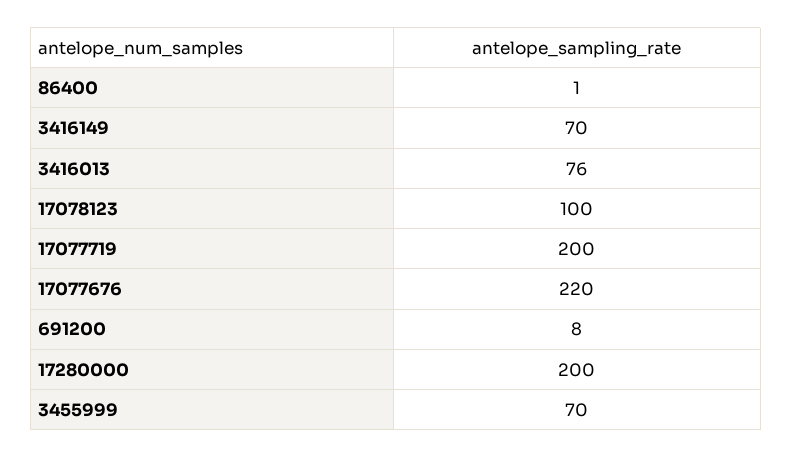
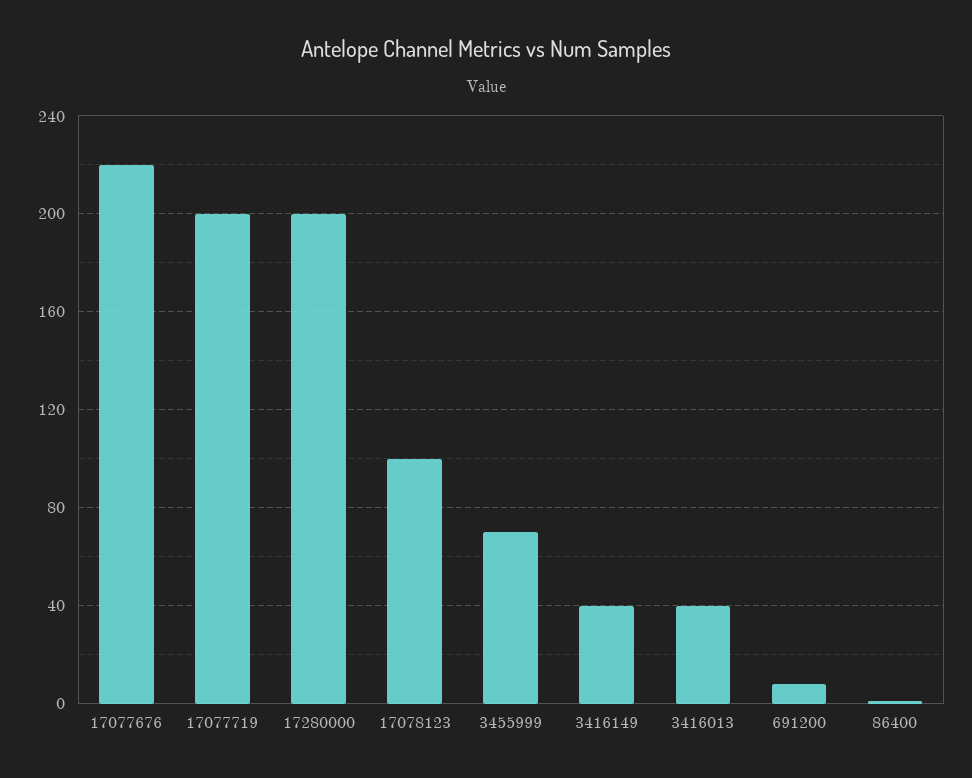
  {
    "86400": 1,
-   "3416149": 70,
+   "3416149": 40,
-   "3416013": 76,
+   "3416013": 40,
    "17078123": 100,
    "17077719": 200,
    "17077676": 220,
    "691200": 8,
    "17280000": 200,
    "3455999": 70
  }

